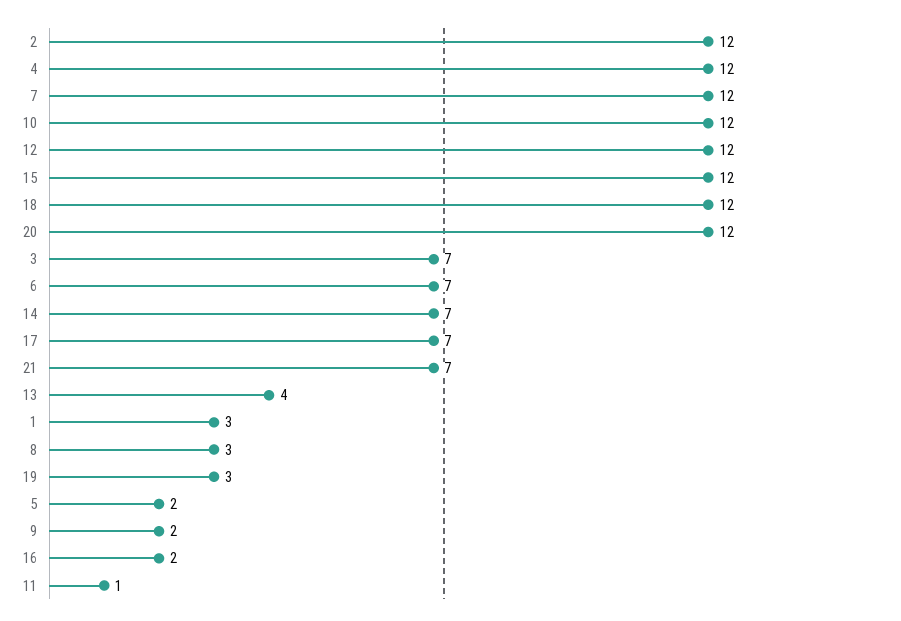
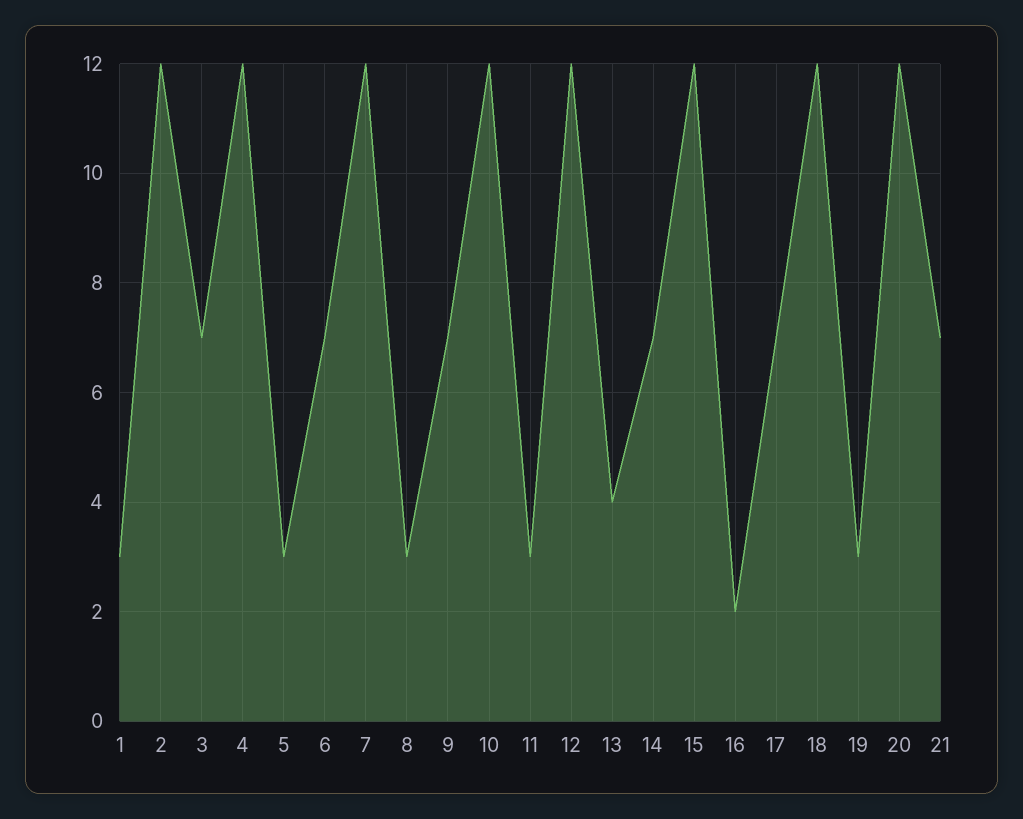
  {
    "2": 12,
    "4": 12,
    "7": 12,
    "10": 12,
    "12": 12,
    "15": 12,
    "18": 12,
    "20": 12,
    "3": 7,
    "6": 7,
    "14": 7,
    "17": 7,
    "21": 7,
    "13": 4,
    "1": 3,
    "8": 3,
    "19": 3,
-   "5": 2,
+   "5": 3,
-   "9": 2,
+   "9": 7,
    "16": 2,
-   "11": 1
+   "11": 3
  }

